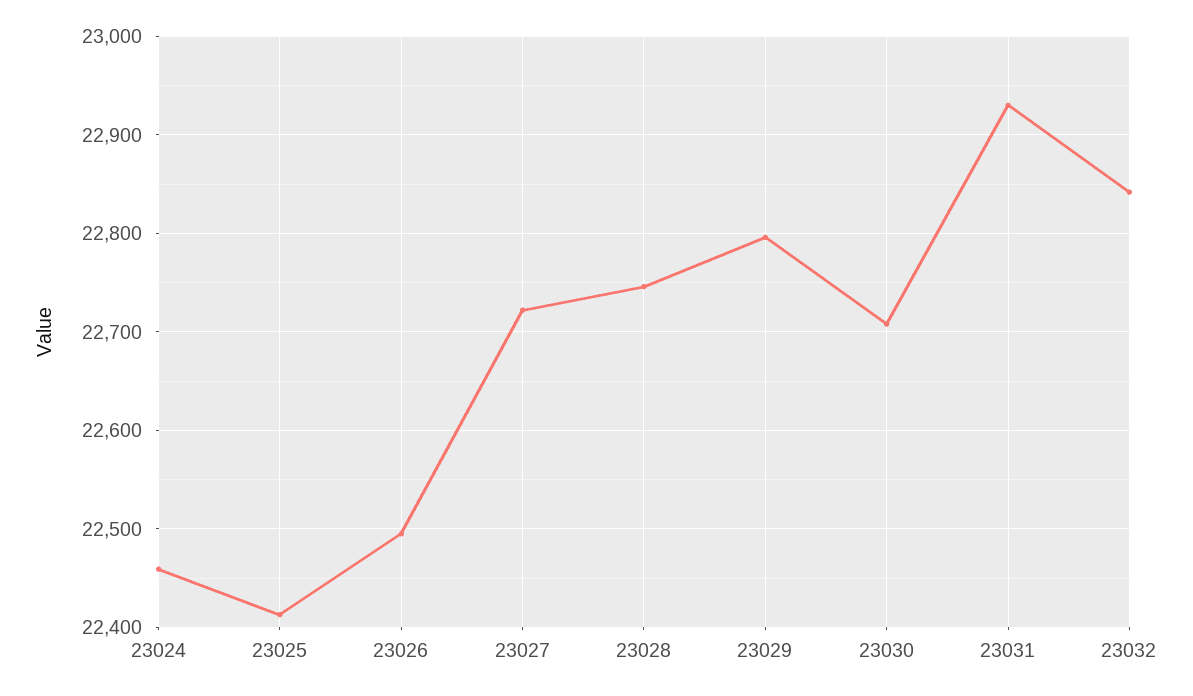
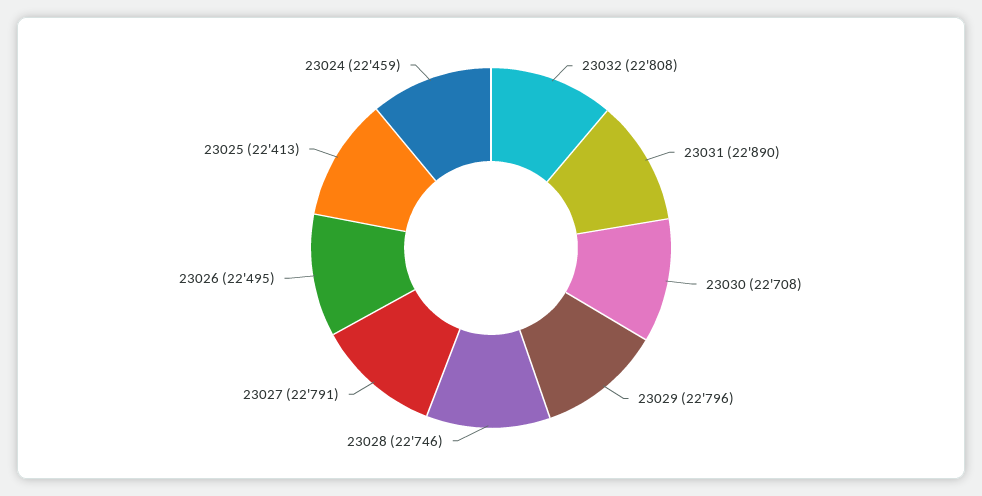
  {
    "23024": 22459,
    "23025": 22413,
    "23026": 22495,
-   "23027": 22720,
+   "23027": 22791,
    "23028": 22746,
    "23029": 22796,
    "23030": 22708,
-   "23031": 22930,
+   "23031": 22890,
-   "23032": 22840
+   "23032": 22808
  }

